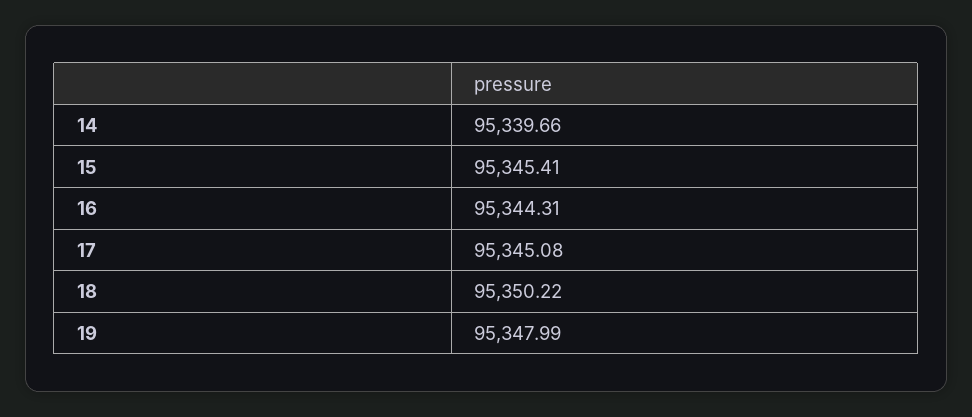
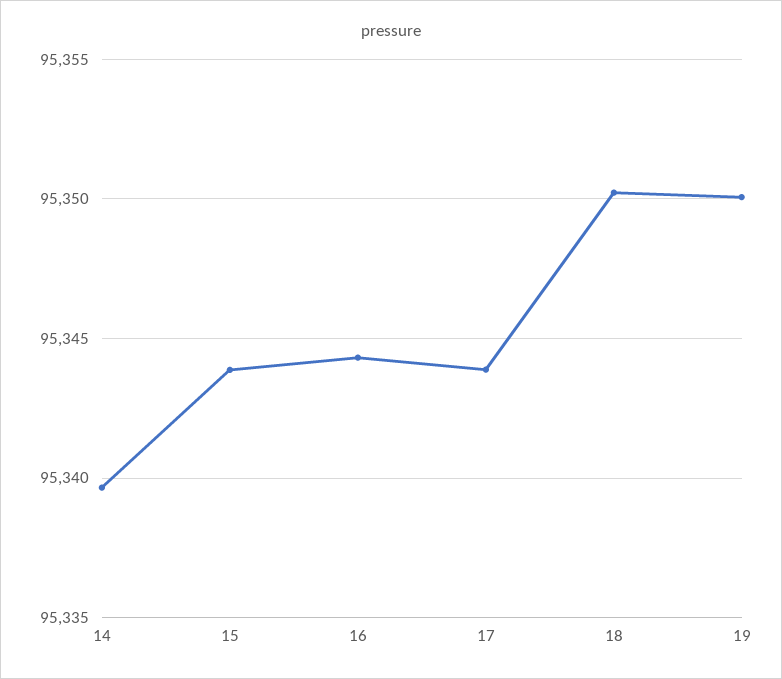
  {
    "14": 95339.66,
-   "15": 95345.41,
+   "15": 95344,
    "16": 95344.31,
-   "17": 95345.08,
+   "17": 95344,
    "18": 95350.22,
-   "19": 95347.99
+   "19": 95350
  }

